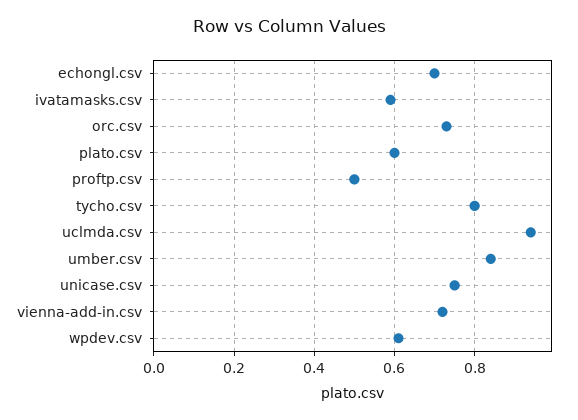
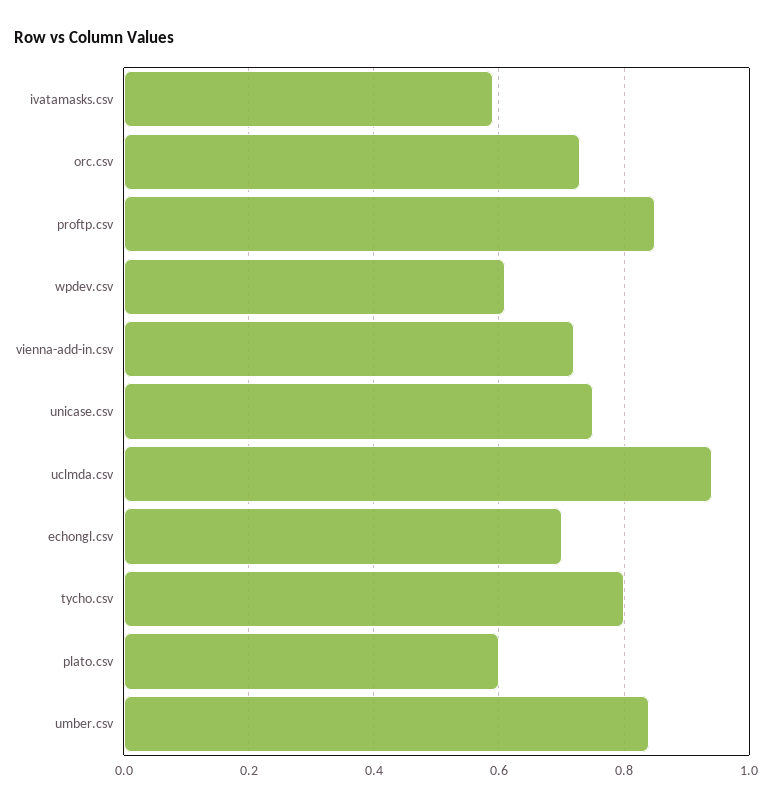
  {
    "echongl.csv": 0.7,
    "ivatamasks.csv": 0.6,
    "orc.csv": 0.75,
    "plato.csv": 0.6,
-   "proftp.csv": 0.5,
+   "proftp.csv": 0.85,
    "tycho.csv": 0.8,
    "uclmda.csv": 0.95,
    "umber.csv": 0.85,
    "unicase.csv": 0.75,
    "vienna-add-in.csv": 0.7,
    "wpdev.csv": 0.6
  }

